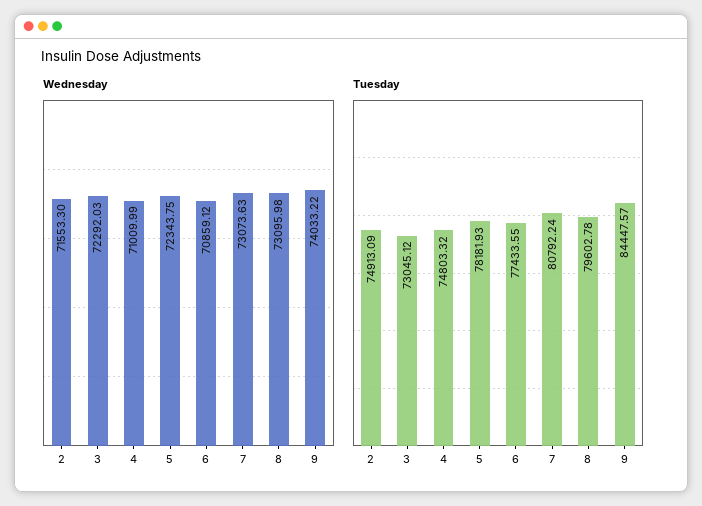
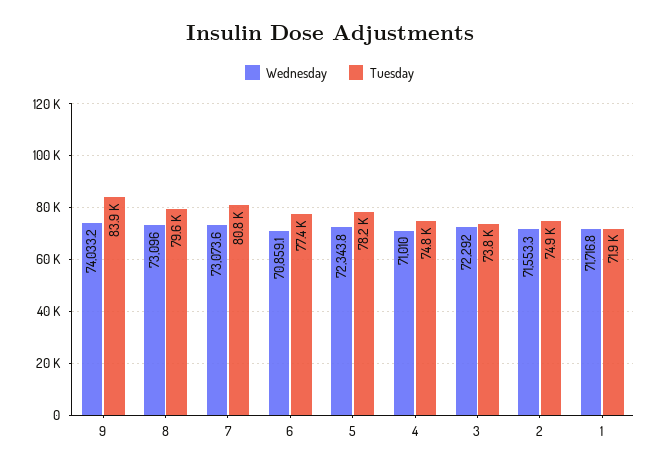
  {
    "Wednesday": {
      "2": 71553.3,
      "3": 72292.03,
      "4": 71009.99,
      "5": 72343.75,
      "6": 70859.12,
      "7": 73073.63,
      "8": 73095.98,
-     "9": 74033.22
+     "9": 74033.22,
+     "1": 71716.8
    },
    "Tuesday": {
      "2": 74913.09,
-     "3": 73045.12,
+     "3": 73800,
      "4": 74803.32,
      "5": 78181.93,
      "6": 77433.55,
      "7": 80792.24,
      "8": 79602.78,
-     "9": 84447.57
+     "9": 83900,
+     "1": 71900
    }
  }

